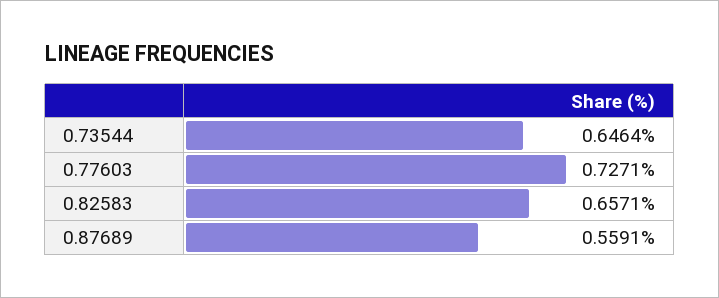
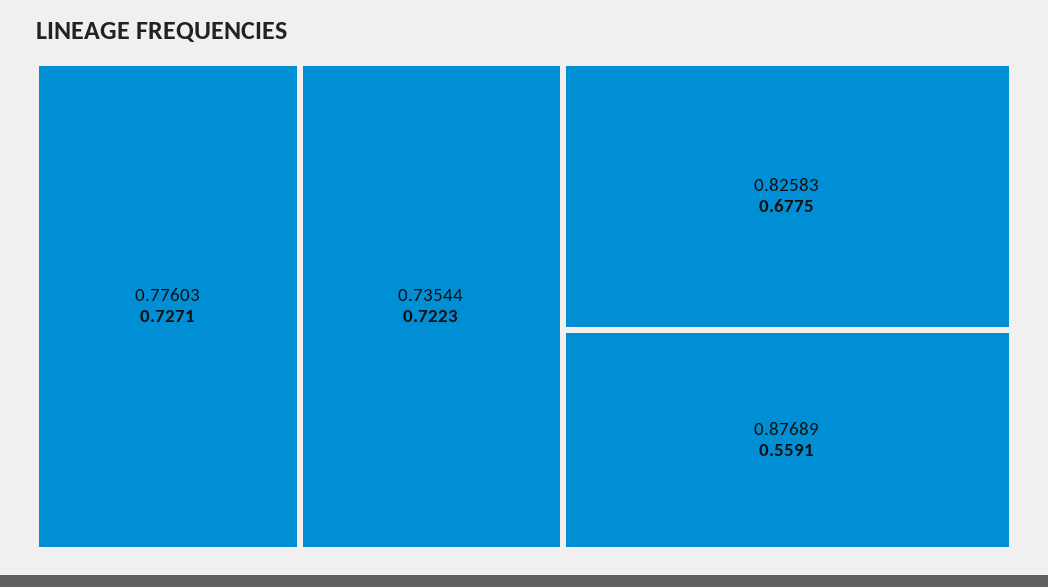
  {
-   "0.73544": 0.6464,
+   "0.73544": 0.7223,
    "0.77603": 0.7271,
-   "0.82583": 0.6571,
+   "0.82583": 0.6775,
    "0.87689": 0.5591
  }

